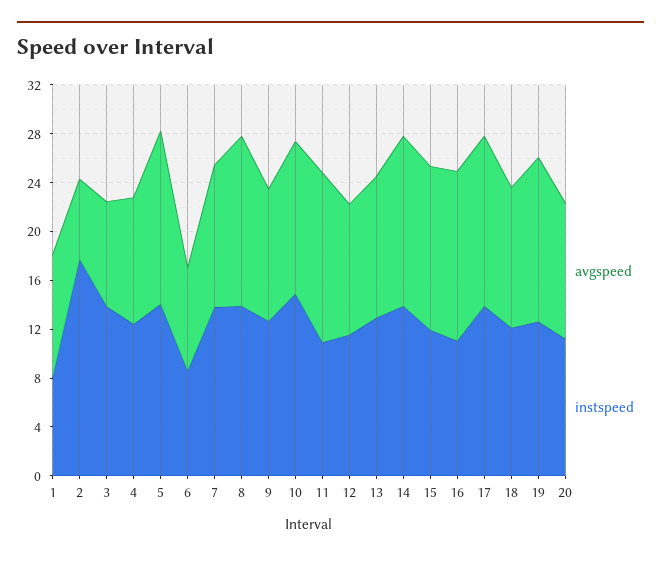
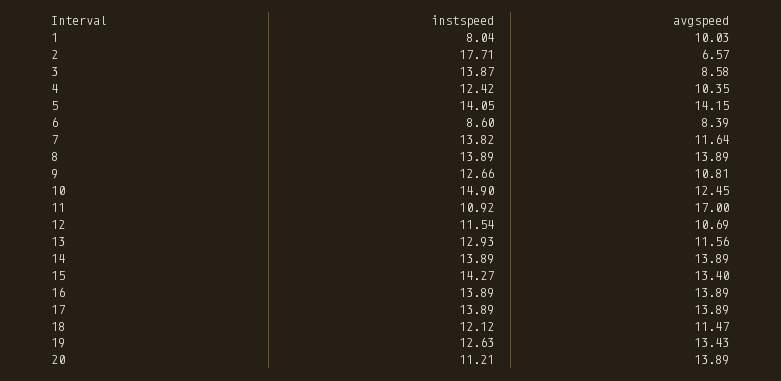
  {
    "avgspeed": {
      "1": 10.03,
      "2": 6.57,
      "3": 8.58,
      "4": 10.35,
      "5": 14.15,
      "6": 8.39,
      "7": 11.64,
      "8": 13.89,
      "9": 10.81,
      "10": 12.45,
-     "11": 14,
+     "11": 17,
      "12": 10.69,
      "13": 11.56,
      "14": 13.89,
      "15": 13.4,
      "16": 13.89,
      "17": 13.89,
      "18": 11.47,
      "19": 13.43,
-     "20": 11
+     "20": 13.89
    },
    "instspeed": {
      "1": 8.04,
      "2": 17.71,
      "3": 13.87,
      "4": 12.42,
      "5": 14.05,
      "6": 8.6,
      "7": 13.82,
      "8": 13.89,
      "9": 12.66,
      "10": 14.9,
      "11": 10.92,
      "12": 11.54,
      "13": 12.93,
      "14": 13.89,
-     "15": 12,
+     "15": 14.27,
-     "16": 11,
+     "16": 13.89,
      "17": 13.89,
      "18": 12.12,
      "19": 12.63,
      "20": 11.21
    }
  }

